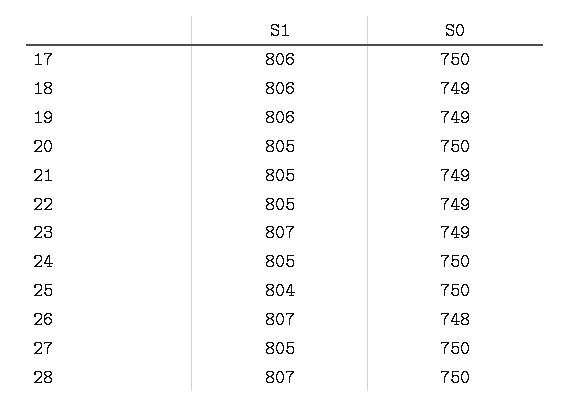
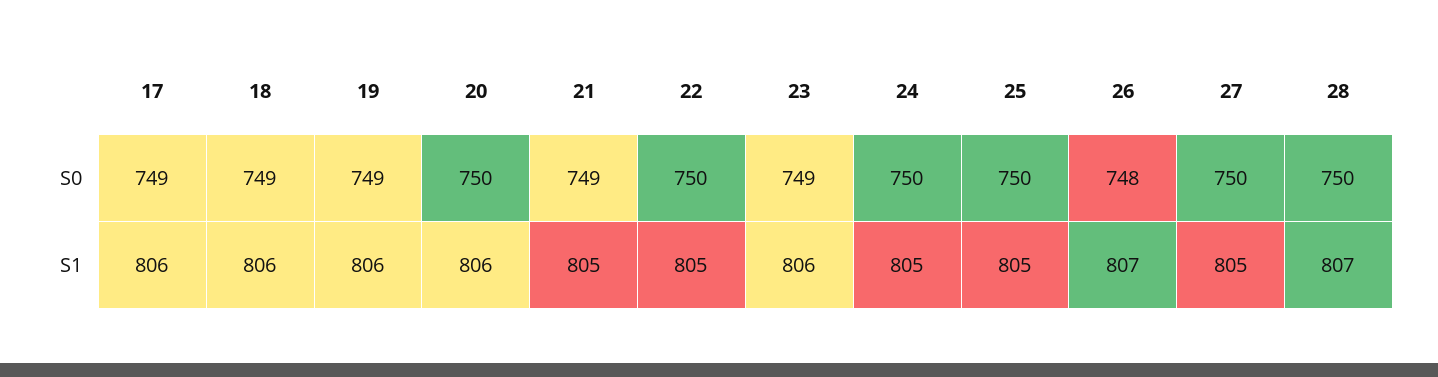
  {
    "S1": {
      "17": 806,
      "18": 806,
      "19": 806,
-     "20": 805,
+     "20": 806,
      "21": 805,
      "22": 805,
-     "23": 807,
+     "23": 806,
      "24": 805,
-     "25": 804,
+     "25": 805,
      "26": 807,
      "27": 805,
      "28": 807
    },
    "S0": {
-     "17": 750,
+     "17": 749,
      "18": 749,
      "19": 749,
      "20": 750,
      "21": 749,
-     "22": 749,
+     "22": 750,
      "23": 749,
      "24": 750,
      "25": 750,
      "26": 748,
      "27": 750,
      "28": 750
    }
  }

